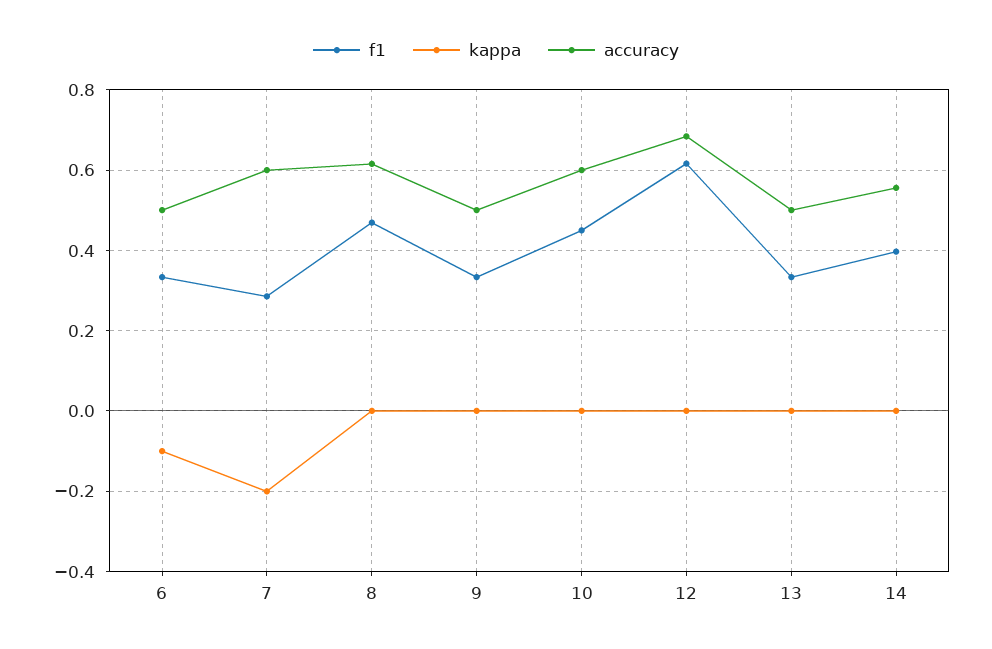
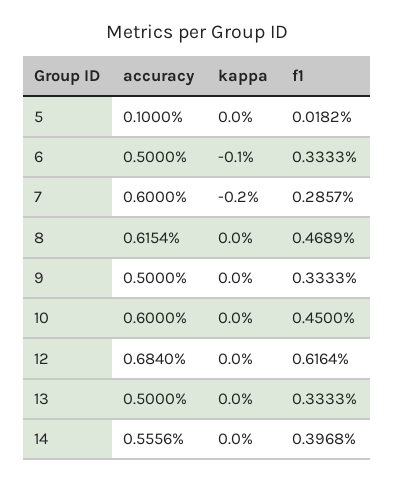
  {
    "f1": {
      "6": 0.3333,
      "7": 0.2857,
      "8": 0.4689,
      "9": 0.3333,
      "10": 0.45,
      "12": 0.6164,
      "13": 0.3333,
-     "14": 0.3968
+     "14": 0.3968,
+     "5": 0.0182
    },
    "kappa": {
      "6": -0.1,
      "7": -0.2,
      "8": 0,
      "9": 0,
      "10": 0,
      "12": 0,
      "13": 0,
-     "14": 0
+     "14": 0,
+     "5": 0
    },
    "accuracy": {
      "6": 0.5,
      "7": 0.6,
      "8": 0.6154,
      "9": 0.5,
      "10": 0.6,
      "12": 0.684,
      "13": 0.5,
-     "14": 0.5556
+     "14": 0.5556,
+     "5": 0.1
    }
  }

